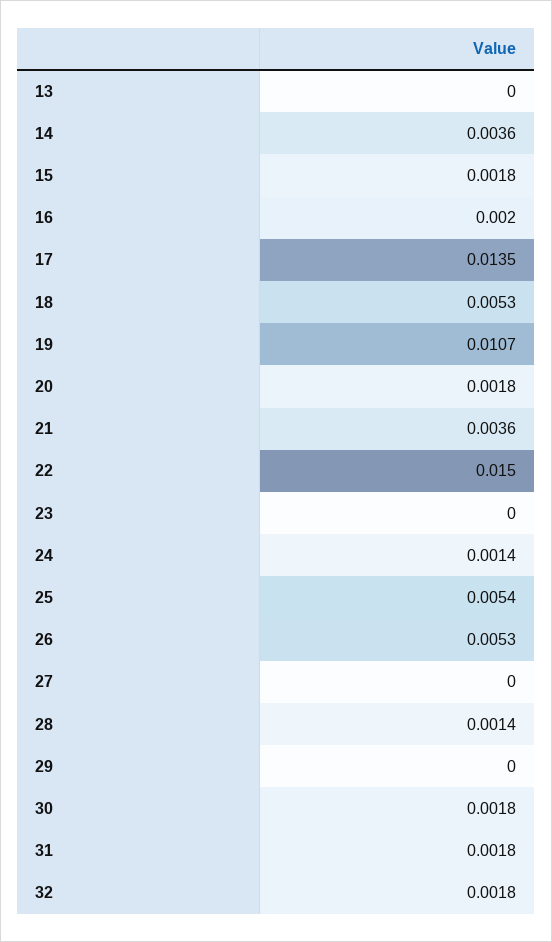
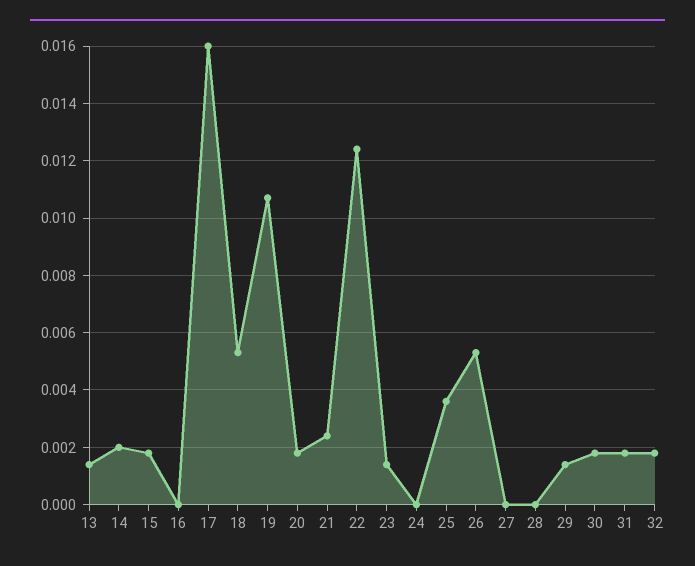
  {
-   "13": 0,
+   "13": 0.0015,
-   "14": 0.0036,
+   "14": 0.002,
    "15": 0.0018,
-   "16": 0.002,
+   "16": 0,
-   "17": 0.0135,
+   "17": 0.016,
    "18": 0.0053,
    "19": 0.0107,
    "20": 0.0018,
-   "21": 0.0036,
+   "21": 0.0025,
-   "22": 0.015,
+   "22": 0.0125,
-   "23": 0,
+   "23": 0.0015,
-   "24": 0.0014,
+   "24": 0,
-   "25": 0.0054,
+   "25": 0.0035,
    "26": 0.0053,
    "27": 0,
-   "28": 0.0014,
+   "28": 0,
-   "29": 0,
+   "29": 0.0015,
    "30": 0.0018,
    "31": 0.0018,
    "32": 0.0018
  }

